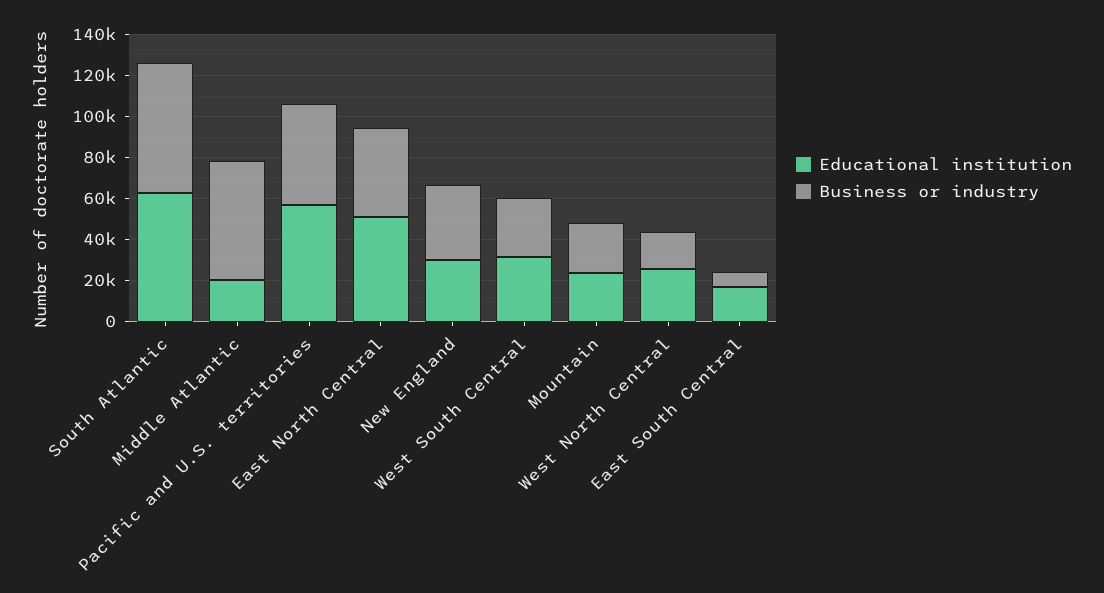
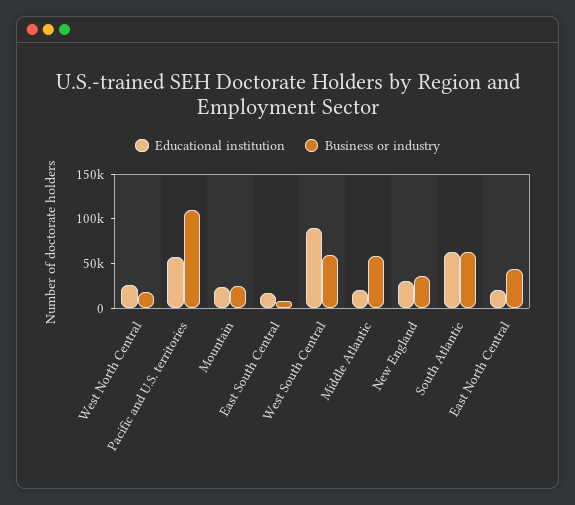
  {
    "Educational institution": {
      "South Atlantic": 65000,
      "Middle Atlantic": 20000,
      "Pacific and U.S. territories": 55000,
-     "East North Central": 50000,
+     "East North Central": 20000,
      "New England": 30000,
-     "West South Central": 30000,
+     "West South Central": 90000,
      "Mountain": 25000,
      "West North Central": 25000,
      "East South Central": 15000
    },
    "Business or industry": {
      "South Atlantic": 65000,
      "Middle Atlantic": 60000,
-     "Pacific and U.S. territories": 50000,
+     "Pacific and U.S. territories": 110000,
      "East North Central": 45000,
      "New England": 35000,
-     "West South Central": 30000,
+     "West South Central": 60000,
      "Mountain": 25000,
      "West North Central": 20000,
      "East South Central": 10000
    }
  }

